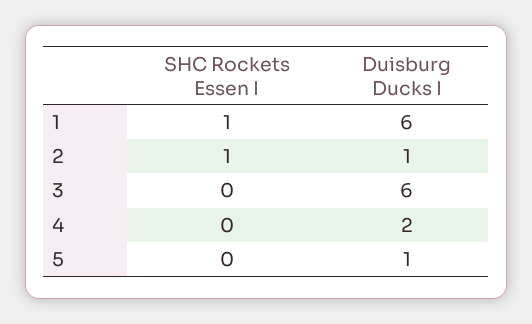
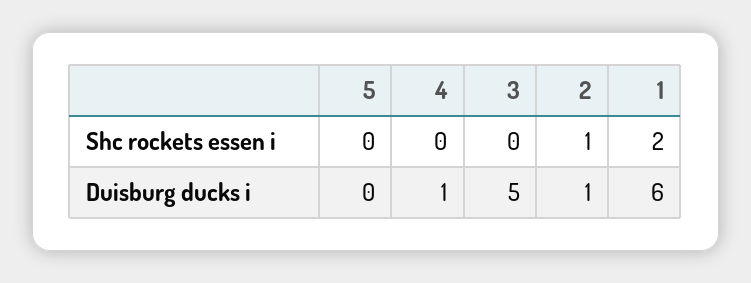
  {
    "SHC Rockets Essen I": {
-     "1": 1,
+     "1": 2,
      "2": 1,
      "3": 0,
      "4": 0,
      "5": 0
    },
    "Duisburg Ducks I": {
      "1": 6,
      "2": 1,
-     "3": 6,
+     "3": 5,
-     "4": 2,
+     "4": 1,
-     "5": 1
+     "5": 0
    }
  }

